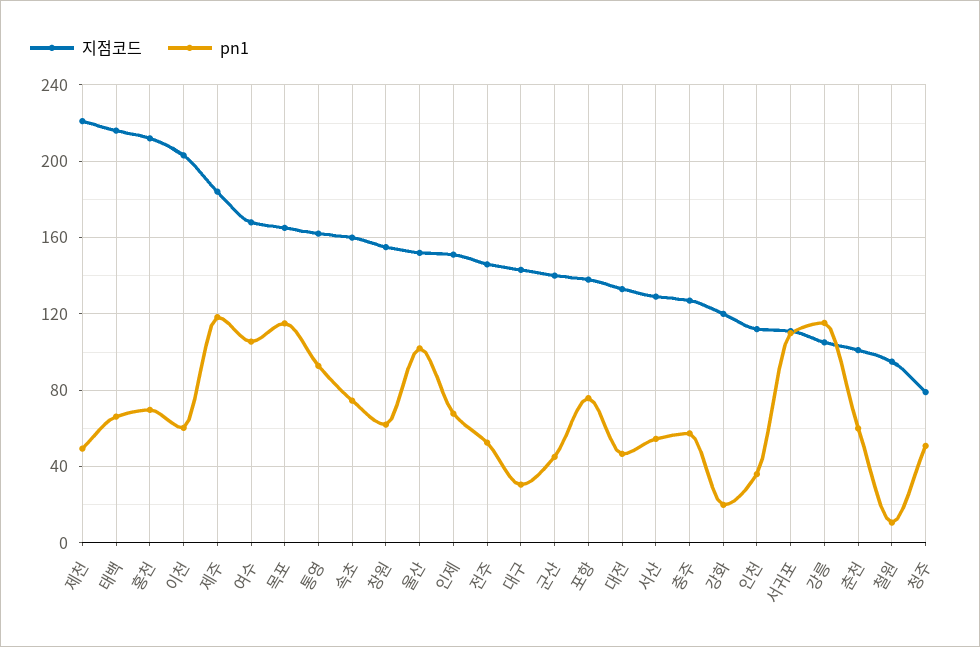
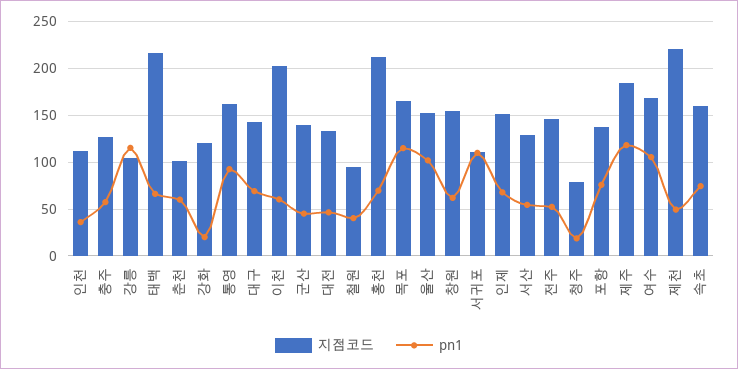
  {
    "지점코드": {
      "제천": 220,
      "태백": 215,
      "홍천": 210,
      "이천": 205,
      "제주": 185,
      "여수": 170,
      "목포": 165,
      "통영": 160,
      "속초": 160,
      "창원": 155,
      "울산": 150,
      "인제": 150,
      "전주": 145,
      "대구": 145,
      "군산": 140,
      "포항": 140,
      "대전": 135,
      "서산": 130,
      "충주": 125,
      "강화": 120,
      "인천": 110,
      "서귀포": 110,
      "강릉": 105,
      "춘천": 100,
      "철원": 95,
      "청주": 80
    },
    "pn1": {
      "제천": 50,
      "태백": 65,
      "홍천": 70,
      "이천": 60,
      "제주": 120,
      "여수": 105,
      "목포": 115,
      "통영": 95,
      "속초": 75,
      "창원": 60,
      "울산": 100,
      "인제": 70,
      "전주": 50,
-     "대구": 30,
+     "대구": 70,
      "군산": 45,
      "포항": 75,
      "대전": 45,
      "서산": 55,
      "충주": 55,
      "강화": 20,
      "인천": 35,
      "서귀포": 110,
      "강릉": 115,
      "춘천": 60,
-     "철원": 10,
+     "철원": 40,
-     "청주": 50
+     "청주": 20
    }
  }

